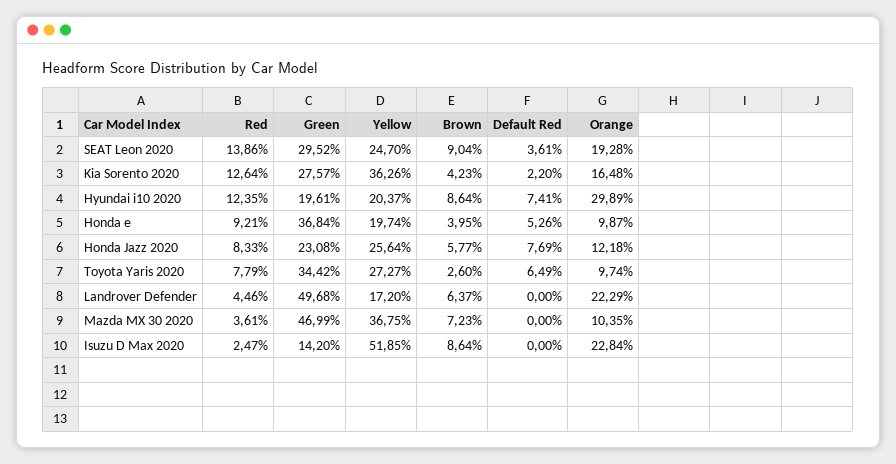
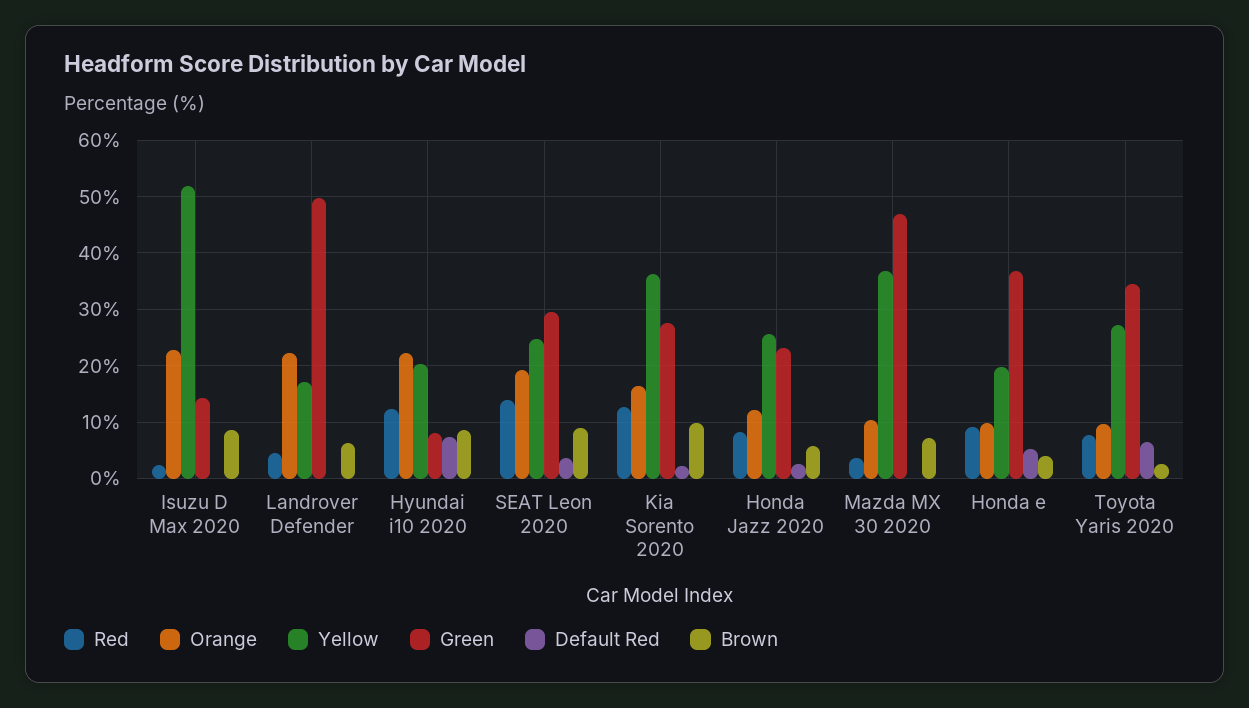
  {
    "Red": {
      "SEAT Leon 2020": 13.86,
      "Kia Sorento 2020": 12.64,
      "Hyundai i10 2020": 12.35,
      "Honda e": 9.21,
      "Honda Jazz 2020": 8.33,
      "Toyota Yaris 2020": 7.79,
      "Landrover Defender": 4.46,
      "Mazda MX 30 2020": 3.61,
      "Isuzu D Max 2020": 2.47
    },
    "Green": {
      "SEAT Leon 2020": 29.52,
      "Kia Sorento 2020": 27.57,
-     "Hyundai i10 2020": 19.61,
+     "Hyundai i10 2020": 8,
      "Honda e": 36.84,
      "Honda Jazz 2020": 23.08,
      "Toyota Yaris 2020": 34.42,
      "Landrover Defender": 49.68,
      "Mazda MX 30 2020": 46.99,
      "Isuzu D Max 2020": 14.2
    },
    "Yellow": {
      "SEAT Leon 2020": 24.7,
      "Kia Sorento 2020": 36.26,
      "Hyundai i10 2020": 20.37,
      "Honda e": 19.74,
      "Honda Jazz 2020": 25.64,
      "Toyota Yaris 2020": 27.27,
      "Landrover Defender": 17.2,
      "Mazda MX 30 2020": 36.75,
      "Isuzu D Max 2020": 51.85
    },
    "Brown": {
      "SEAT Leon 2020": 9.04,
-     "Kia Sorento 2020": 4.23,
+     "Kia Sorento 2020": 10,
      "Hyundai i10 2020": 8.64,
      "Honda e": 3.95,
      "Honda Jazz 2020": 5.77,
      "Toyota Yaris 2020": 2.6,
      "Landrover Defender": 6.37,
      "Mazda MX 30 2020": 7.23,
      "Isuzu D Max 2020": 8.64
    },
    "Default Red": {
      "SEAT Leon 2020": 3.61,
      "Kia Sorento 2020": 2.2,
      "Hyundai i10 2020": 7.41,
      "Honda e": 5.26,
-     "Honda Jazz 2020": 7.69,
+     "Honda Jazz 2020": 2,
      "Toyota Yaris 2020": 6.49,
      "Landrover Defender": 0,
      "Mazda MX 30 2020": 0,
      "Isuzu D Max 2020": 0
    },
    "Orange": {
      "SEAT Leon 2020": 19.28,
      "Kia Sorento 2020": 16.48,
-     "Hyundai i10 2020": 29.89,
+     "Hyundai i10 2020": 22,
      "Honda e": 9.87,
      "Honda Jazz 2020": 12.18,
      "Toyota Yaris 2020": 9.74,
      "Landrover Defender": 22.29,
      "Mazda MX 30 2020": 10.35,
      "Isuzu D Max 2020": 22.84
    }
  }

